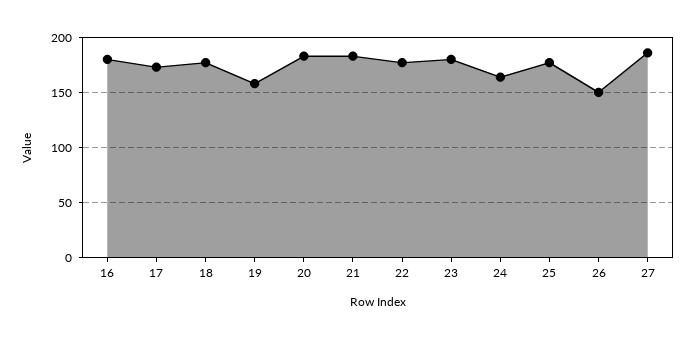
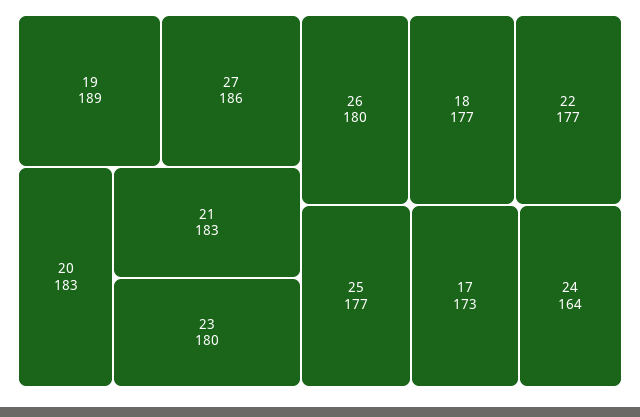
  {
-   "16": 180,
    "17": 173,
    "18": 177,
-   "19": 160,
+   "19": 189,
    "20": 183,
    "21": 183,
    "22": 177,
    "23": 180,
    "24": 164,
    "25": 177,
-   "26": 150,
+   "26": 180,
    "27": 186
  }

